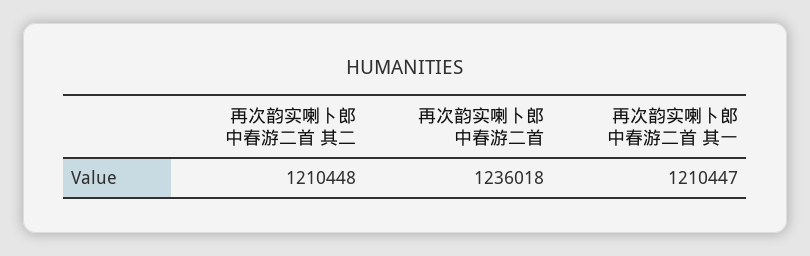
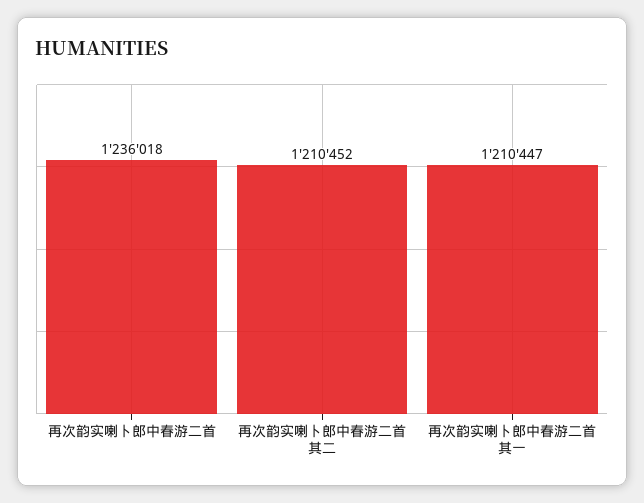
  {
-   "再次韵实喇卜郎中春游二首 其二": 1210448,
+   "再次韵实喇卜郎中春游二首 其二": 1210452,
    "再次韵实喇卜郎中春游二首": 1236018,
    "再次韵实喇卜郎中春游二首 其一": 1210447
  }

